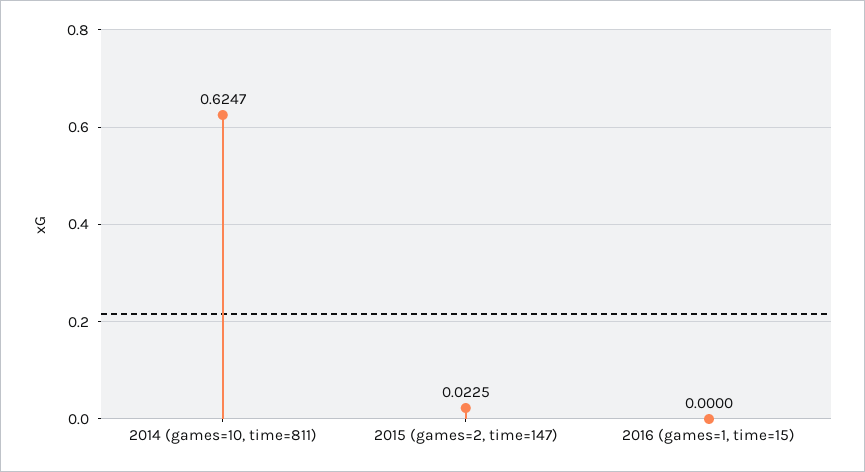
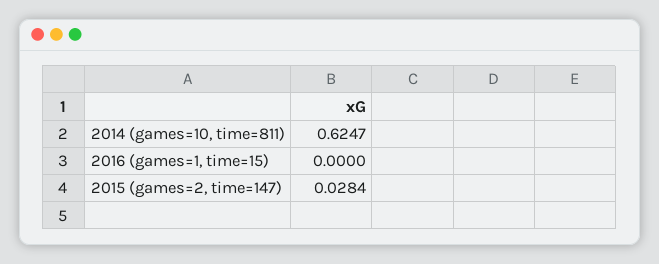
  {
    "2014 (games=10, time=811)": 0.6247,
-   "2015 (games=2, time=147)": 0.0225,
+   "2015 (games=2, time=147)": 0.0284,
    "2016 (games=1, time=15)": 0
  }

